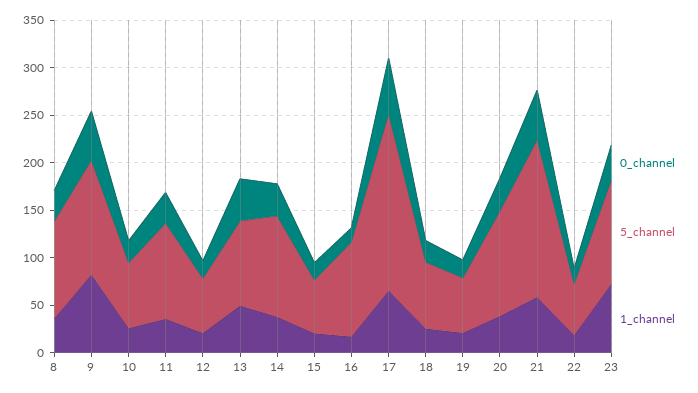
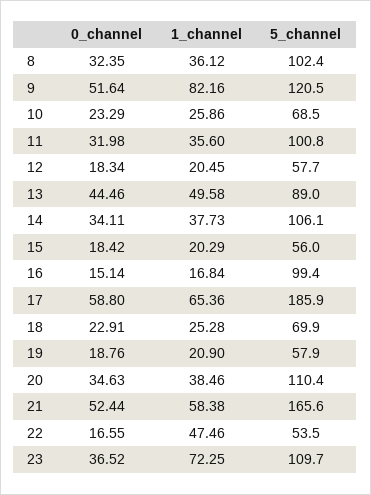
  {
    "0_channel": {
      "8": 32.35,
      "9": 51.64,
      "10": 23.29,
      "11": 31.98,
      "12": 18.34,
      "13": 44.46,
      "14": 34.11,
      "15": 18.42,
      "16": 15.14,
      "17": 58.8,
      "18": 22.91,
      "19": 18.76,
      "20": 34.63,
      "21": 52.44,
      "22": 16.55,
      "23": 36.52
    },
    "5_channel": {
      "8": 102.4,
      "9": 120.5,
      "10": 68.5,
      "11": 100.8,
      "12": 57.7,
      "13": 89,
      "14": 106.1,
      "15": 56,
      "16": 99.4,
      "17": 185.9,
      "18": 69.9,
      "19": 57.9,
      "20": 110.4,
      "21": 165.6,
      "22": 53.5,
      "23": 109.7
    },
    "1_channel": {
      "8": 36.12,
      "9": 82.16,
      "10": 25.86,
      "11": 35.6,
      "12": 20.45,
      "13": 49.58,
      "14": 37.73,
      "15": 20.29,
      "16": 16.84,
      "17": 65.36,
      "18": 25.28,
      "19": 20.9,
      "20": 38.46,
      "21": 58.38,
-     "22": 20,
+     "22": 47.46,
      "23": 72.25
    }
  }

